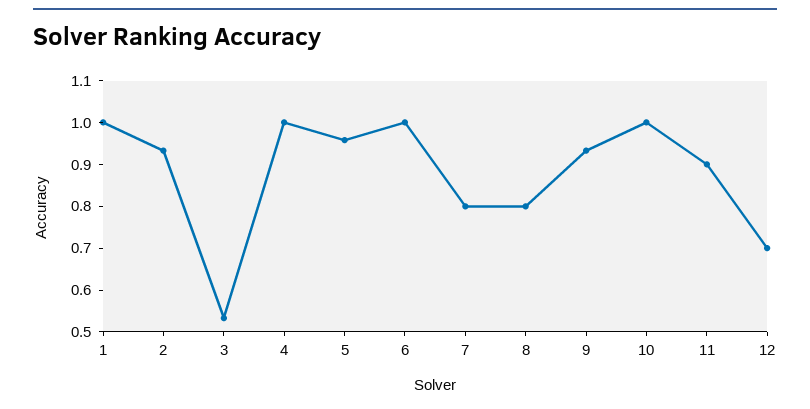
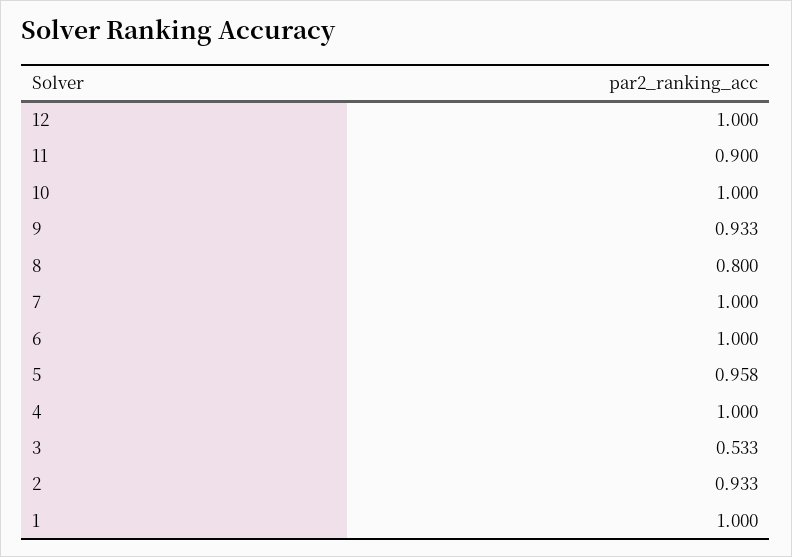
  {
    "1": 1,
    "2": 0.933,
    "3": 0.533,
    "4": 1,
    "5": 0.958,
    "6": 1,
-   "7": 0.8,
+   "7": 1,
    "8": 0.8,
    "9": 0.933,
    "10": 1,
    "11": 0.9,
-   "12": 0.7
+   "12": 1
  }

